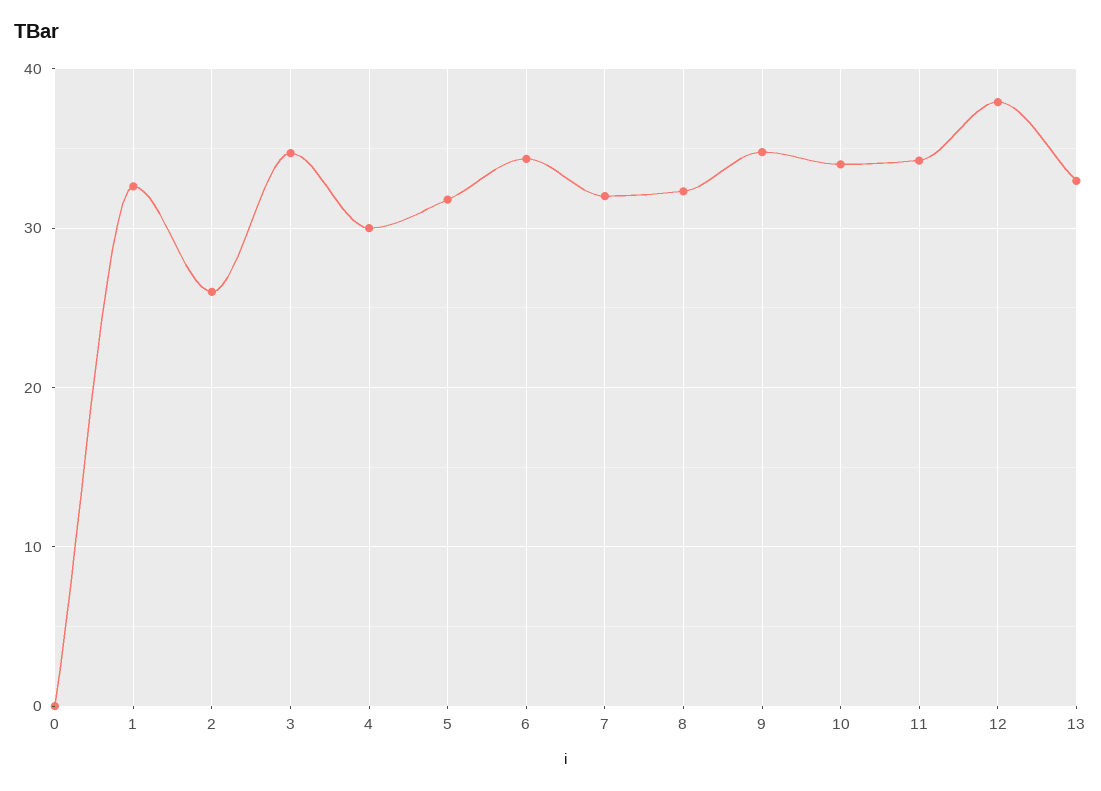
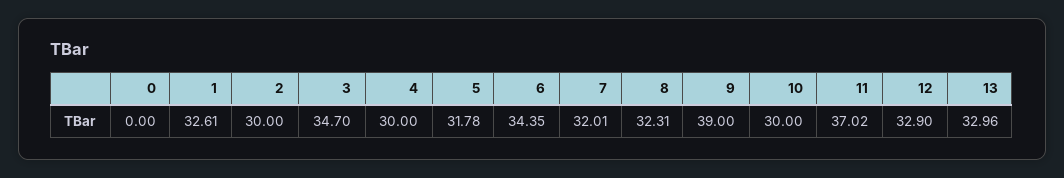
  {
    "0": 0,
    "1": 32.61,
-   "2": 26,
+   "2": 30,
    "3": 34.7,
    "4": 30,
    "5": 31.78,
    "6": 34.35,
    "7": 32.01,
    "8": 32.31,
-   "9": 35,
+   "9": 39,
-   "10": 34,
+   "10": 30,
-   "11": 34,
+   "11": 37.02,
-   "12": 38,
+   "12": 32.9,
    "13": 32.96
  }

